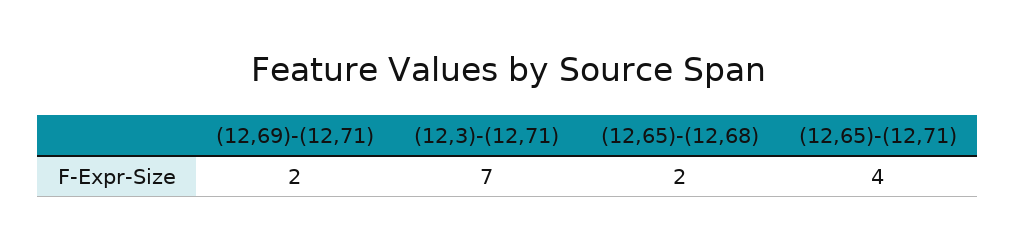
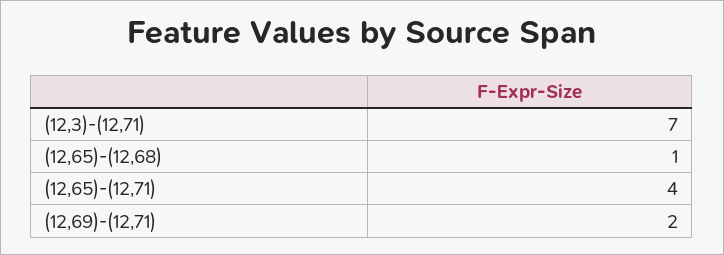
  {
    "(12,69)-(12,71)": 2,
    "(12,3)-(12,71)": 7,
-   "(12,65)-(12,68)": 2,
+   "(12,65)-(12,68)": 1,
    "(12,65)-(12,71)": 4
  }

